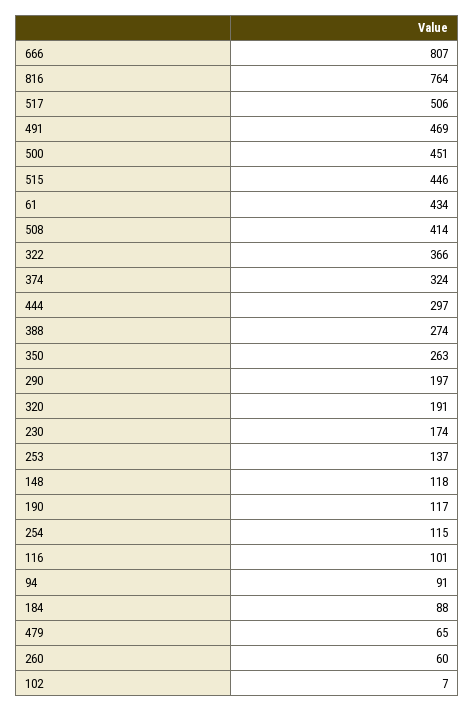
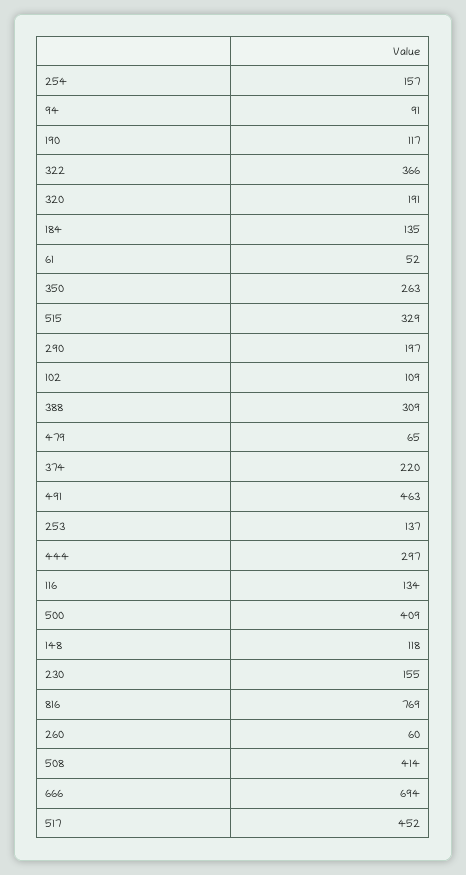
  {
-   "666": 807,
+   "666": 694,
-   "816": 764,
+   "816": 769,
-   "517": 506,
+   "517": 452,
-   "491": 469,
+   "491": 463,
-   "500": 451,
+   "500": 409,
-   "515": 446,
+   "515": 329,
-   "61": 434,
+   "61": 52,
    "508": 414,
    "322": 366,
-   "374": 324,
+   "374": 220,
    "444": 297,
-   "388": 274,
+   "388": 309,
    "350": 263,
    "290": 197,
    "320": 191,
-   "230": 174,
+   "230": 155,
    "253": 137,
    "148": 118,
    "190": 117,
-   "254": 115,
+   "254": 157,
-   "116": 101,
+   "116": 134,
    "94": 91,
-   "184": 88,
+   "184": 135,
    "479": 65,
    "260": 60,
-   "102": 7
+   "102": 109
  }

